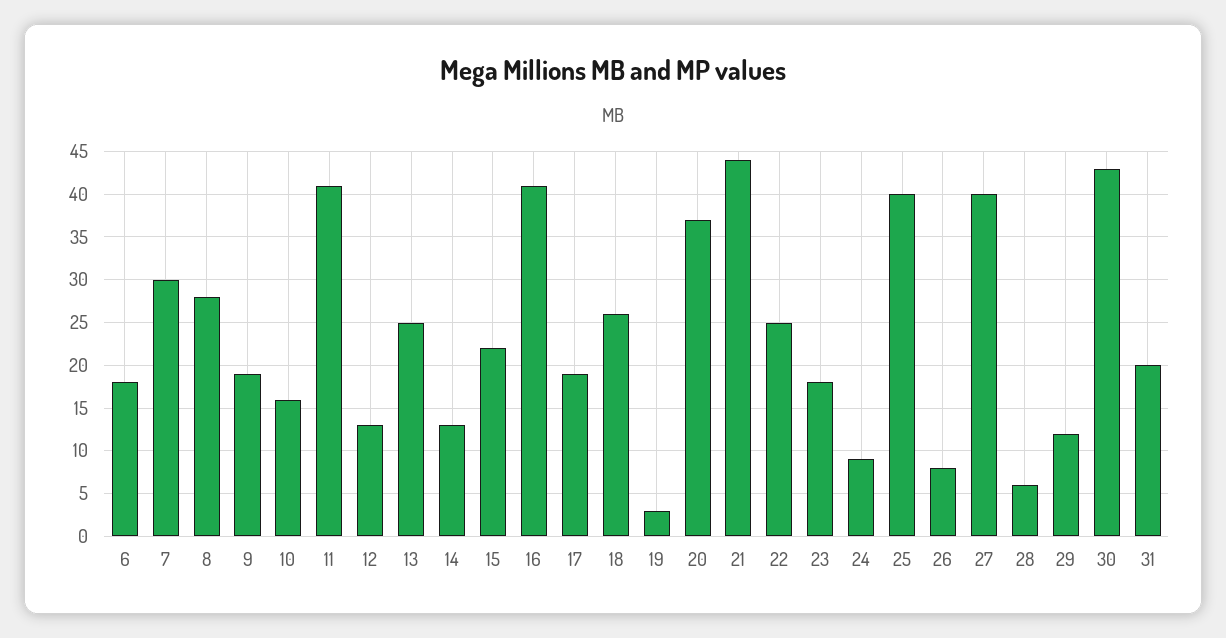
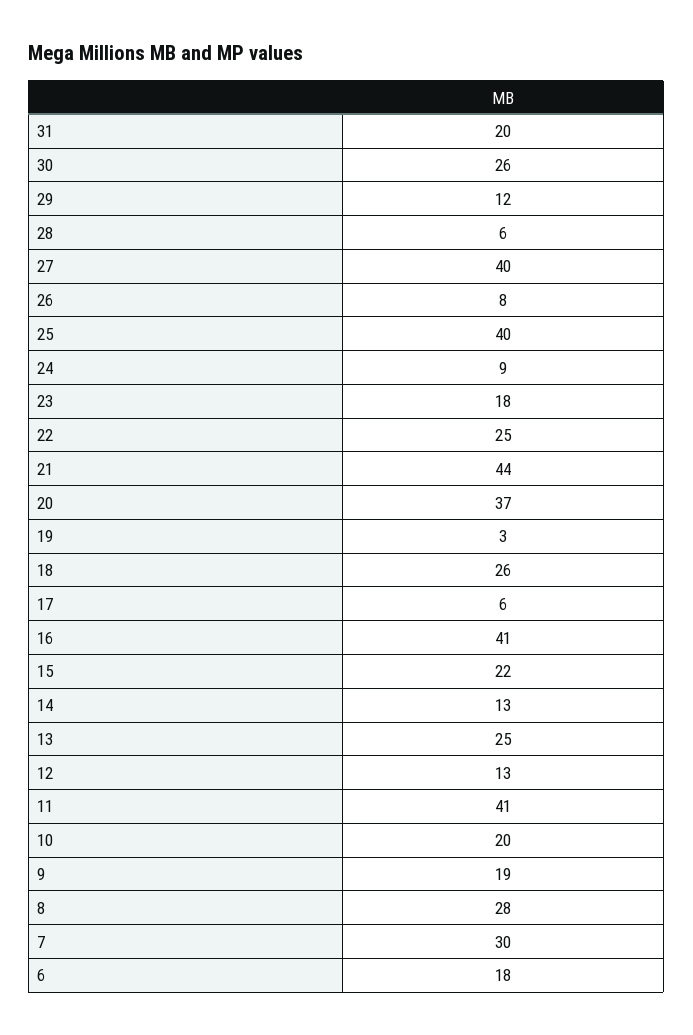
  {
    "6": 18,
    "7": 30,
    "8": 28,
    "9": 19,
-   "10": 16,
+   "10": 20,
    "11": 41,
    "12": 13,
    "13": 25,
    "14": 13,
    "15": 22,
    "16": 41,
-   "17": 19,
+   "17": 6,
    "18": 26,
    "19": 3,
    "20": 37,
    "21": 44,
    "22": 25,
    "23": 18,
    "24": 9,
    "25": 40,
    "26": 8,
    "27": 40,
    "28": 6,
    "29": 12,
-   "30": 43,
+   "30": 26,
    "31": 20
  }

